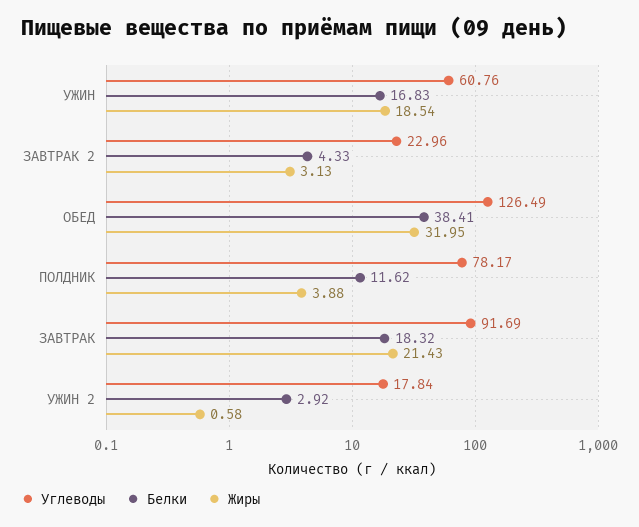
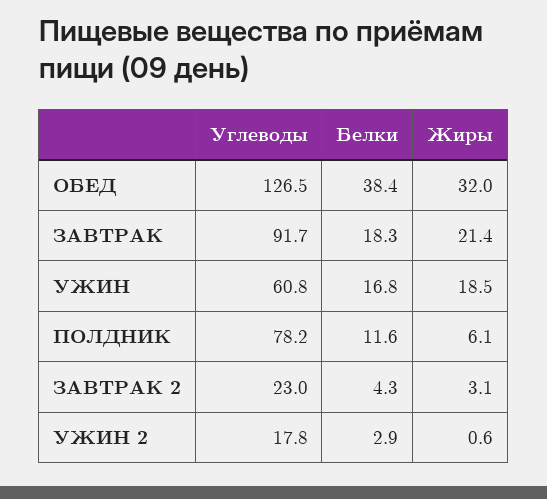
  {
    "Углеводы": {
      "УЖИН": 60.76,
      "ЗАВТРАК 2": 22.96,
      "ОБЕД": 126.49,
      "ПОЛДНИК": 78.17,
      "ЗАВТРАК": 91.69,
      "УЖИН 2": 17.84
    },
    "Белки": {
      "УЖИН": 16.83,
      "ЗАВТРАК 2": 4.33,
      "ОБЕД": 38.41,
      "ПОЛДНИК": 11.62,
      "ЗАВТРАК": 18.32,
      "УЖИН 2": 2.92
    },
    "Жиры": {
      "УЖИН": 18.54,
      "ЗАВТРАК 2": 3.13,
      "ОБЕД": 31.95,
-     "ПОЛДНИК": 3.88,
+     "ПОЛДНИК": 6.1,
      "ЗАВТРАК": 21.43,
      "УЖИН 2": 0.58
    }
  }

